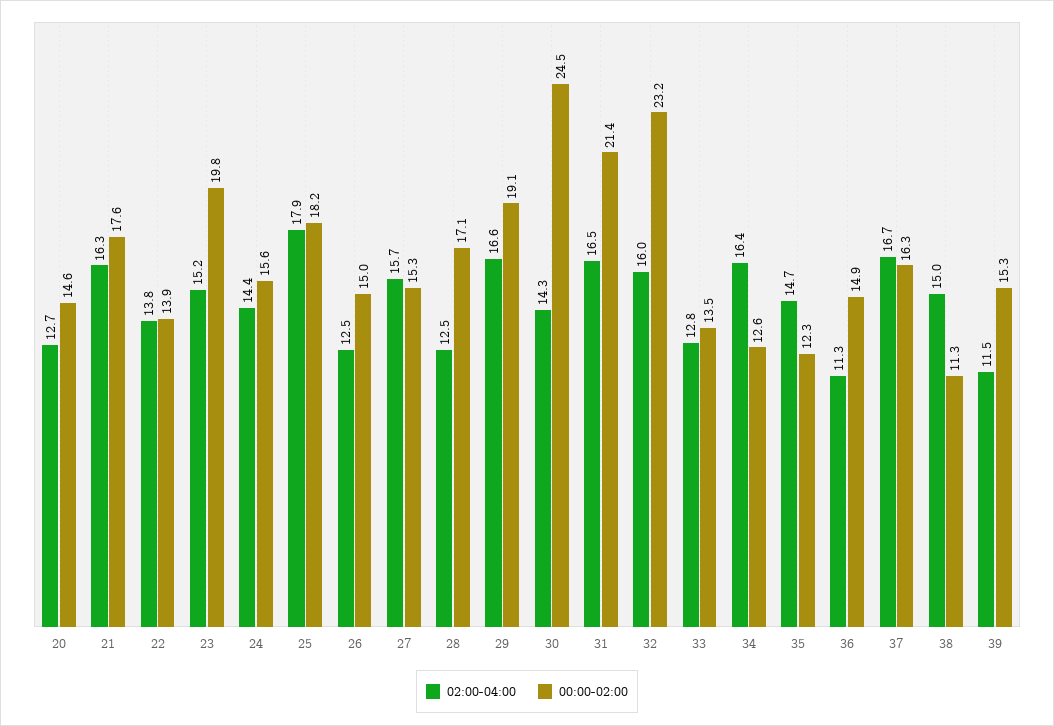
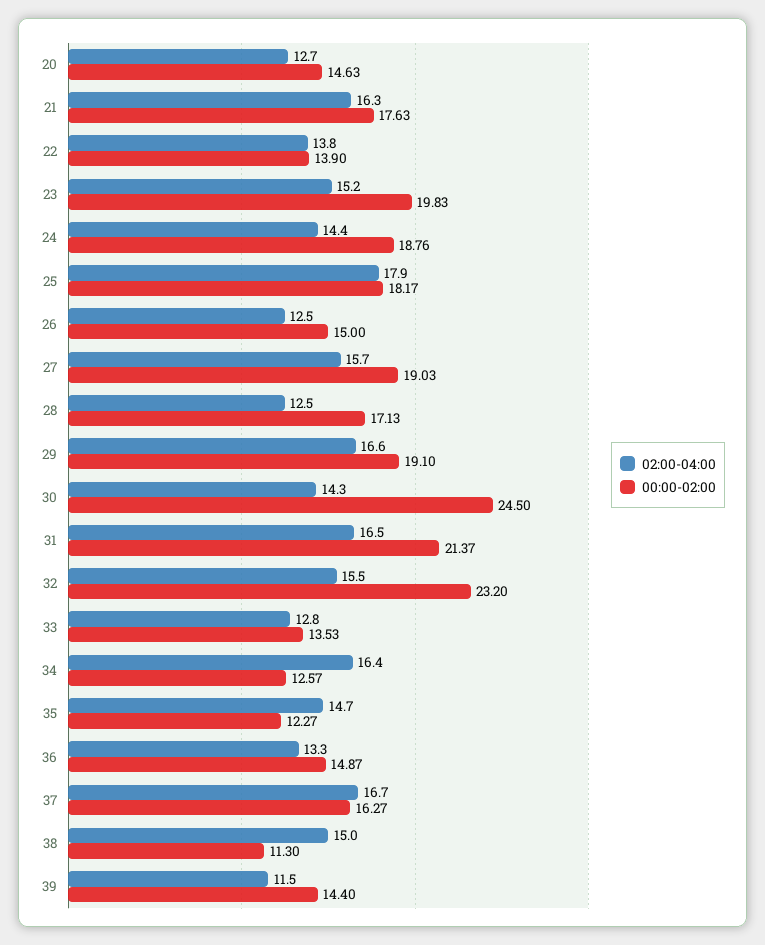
  {
    "02:00-04:00": {
      "20": 12.7,
      "21": 16.3,
      "22": 13.8,
      "23": 15.2,
      "24": 14.4,
      "25": 17.9,
      "26": 12.5,
      "27": 15.7,
      "28": 12.5,
      "29": 16.6,
      "30": 14.3,
      "31": 16.5,
-     "32": 16,
+     "32": 15.5,
      "33": 12.8,
      "34": 16.4,
      "35": 14.7,
-     "36": 11.3,
+     "36": 13.3,
      "37": 16.7,
      "38": 15,
      "39": 11.5
    },
    "00:00-02:00": {
      "20": 14.63,
      "21": 17.63,
      "22": 13.9,
      "23": 19.83,
-     "24": 15.6,
+     "24": 18.76,
      "25": 18.17,
      "26": 15,
-     "27": 15.3,
+     "27": 19.03,
      "28": 17.13,
      "29": 19.1,
      "30": 24.5,
      "31": 21.37,
      "32": 23.2,
      "33": 13.53,
      "34": 12.57,
      "35": 12.27,
      "36": 14.87,
      "37": 16.27,
      "38": 11.3,
-     "39": 15.3
+     "39": 14.4
    }
  }

